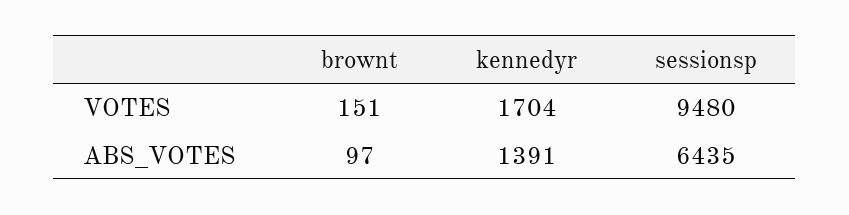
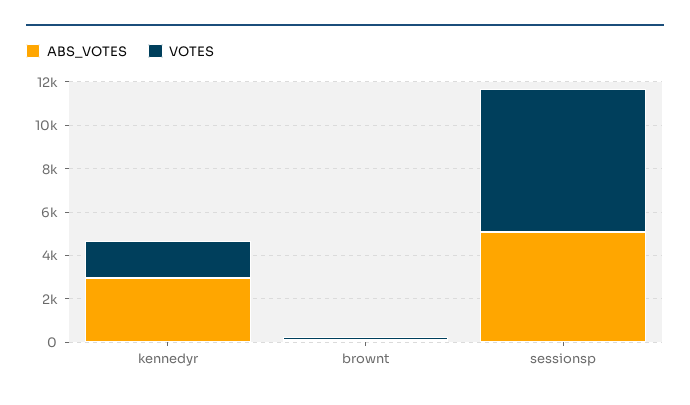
  {
    "VOTES": {
      "brownt": 151,
      "kennedyr": 1704,
-     "sessionsp": 9480
+     "sessionsp": 6500
    },
    "ABS_VOTES": {
      "brownt": 97,
-     "kennedyr": 1391,
+     "kennedyr": 3000,
-     "sessionsp": 6435
+     "sessionsp": 5000
    }
  }

